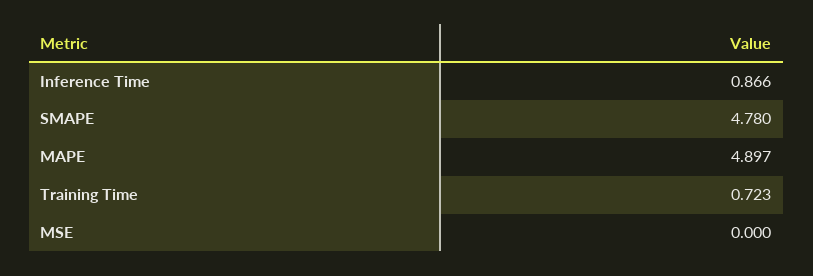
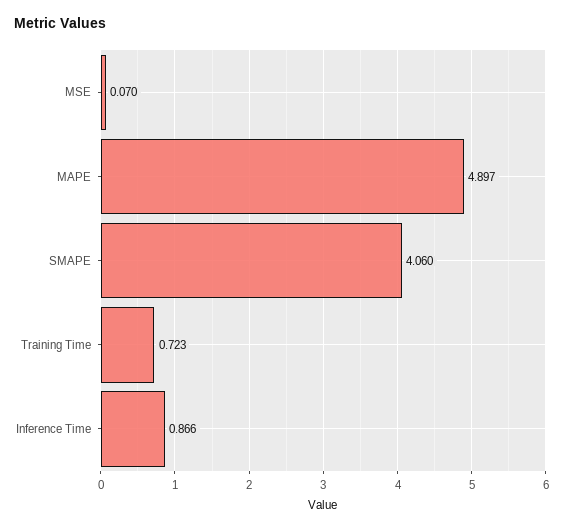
  {
    "Inference Time": 0.866,
-   "SMAPE": 4.78,
+   "SMAPE": 4.06,
    "MAPE": 4.897,
    "Training Time": 0.723,
-   "MSE": 0
+   "MSE": 0.07
  }

